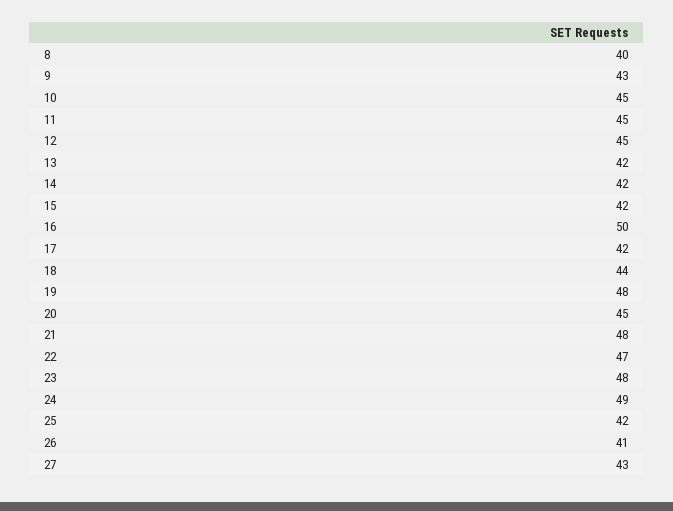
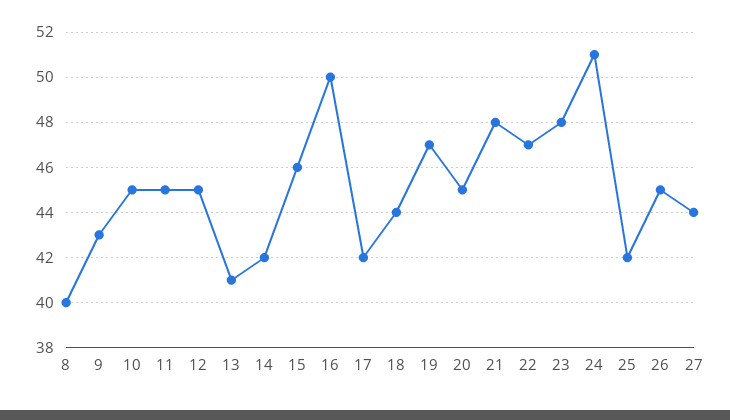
  {
    "8": 40,
    "9": 43,
    "10": 45,
    "11": 45,
    "12": 45,
-   "13": 42,
+   "13": 41,
    "14": 42,
-   "15": 42,
+   "15": 46,
    "16": 50,
    "17": 42,
    "18": 44,
-   "19": 48,
+   "19": 47,
    "20": 45,
    "21": 48,
    "22": 47,
    "23": 48,
-   "24": 49,
+   "24": 51,
    "25": 42,
-   "26": 41,
+   "26": 45,
-   "27": 43
+   "27": 44
  }

